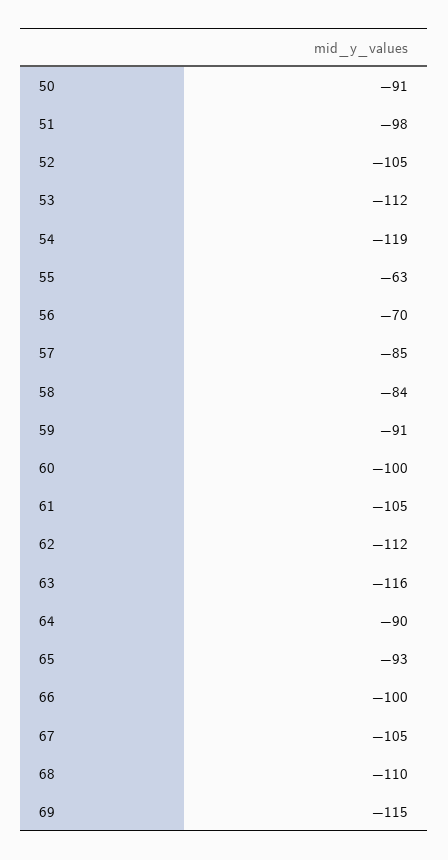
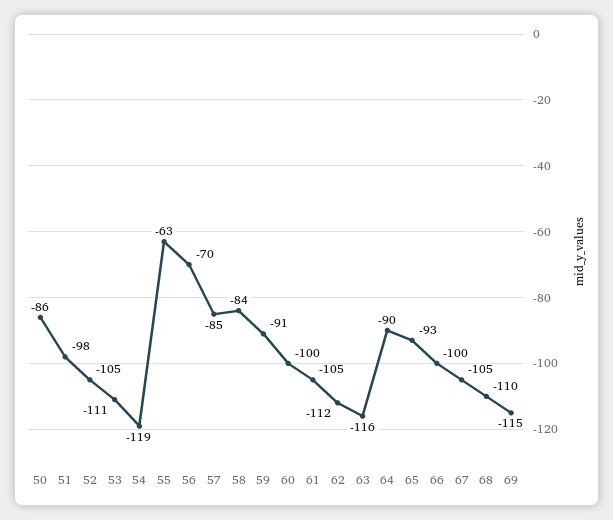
  {
-   "50": -91,
+   "50": -86,
    "51": -98,
    "52": -105,
-   "53": -112,
+   "53": -111,
    "54": -119,
    "55": -63,
    "56": -70,
    "57": -85,
    "58": -84,
    "59": -91,
    "60": -100,
    "61": -105,
    "62": -112,
    "63": -116,
    "64": -90,
    "65": -93,
    "66": -100,
    "67": -105,
    "68": -110,
    "69": -115
  }

